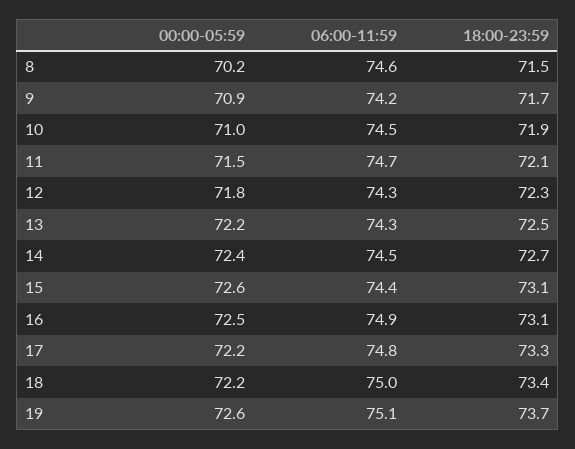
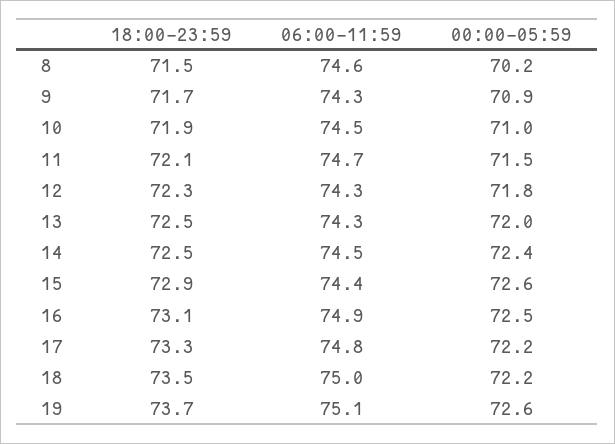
  {
    "00:00-05:59": {
      "8": 70.2,
      "9": 70.9,
      "10": 71,
      "11": 71.5,
      "12": 71.8,
-     "13": 72.2,
+     "13": 72,
      "14": 72.4,
      "15": 72.6,
      "16": 72.5,
      "17": 72.2,
      "18": 72.2,
      "19": 72.6
    },
    "06:00-11:59": {
      "8": 74.6,
-     "9": 74.2,
+     "9": 74.3,
      "10": 74.5,
      "11": 74.7,
      "12": 74.3,
      "13": 74.3,
      "14": 74.5,
      "15": 74.4,
      "16": 74.9,
      "17": 74.8,
      "18": 75,
      "19": 75.1
    },
    "18:00-23:59": {
      "8": 71.5,
      "9": 71.7,
      "10": 71.9,
      "11": 72.1,
      "12": 72.3,
      "13": 72.5,
-     "14": 72.7,
+     "14": 72.5,
-     "15": 73.1,
+     "15": 72.9,
      "16": 73.1,
      "17": 73.3,
-     "18": 73.4,
+     "18": 73.5,
      "19": 73.7
    }
  }

